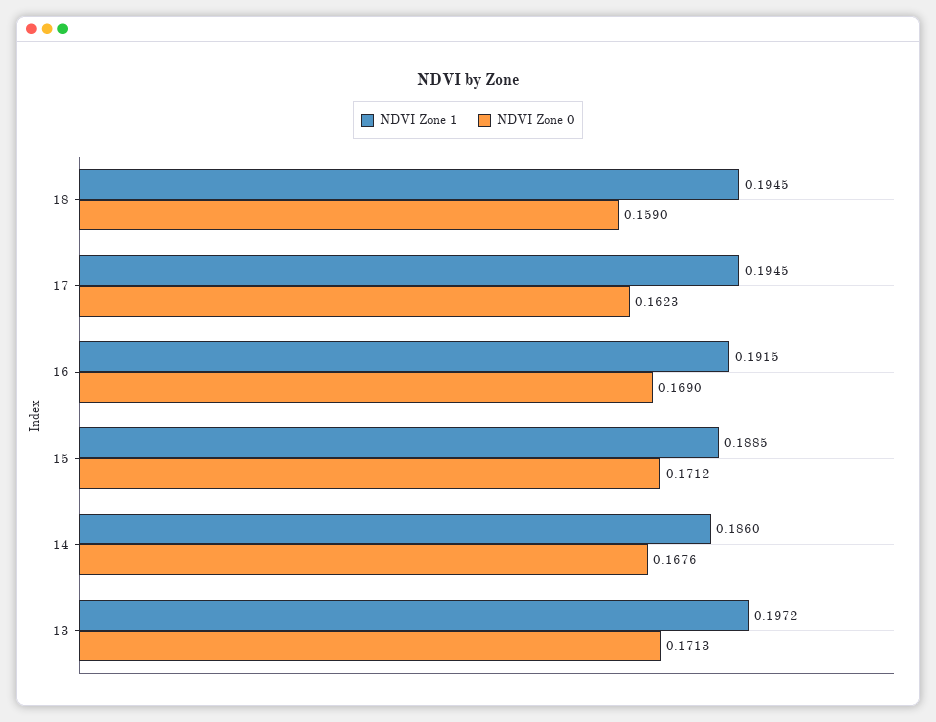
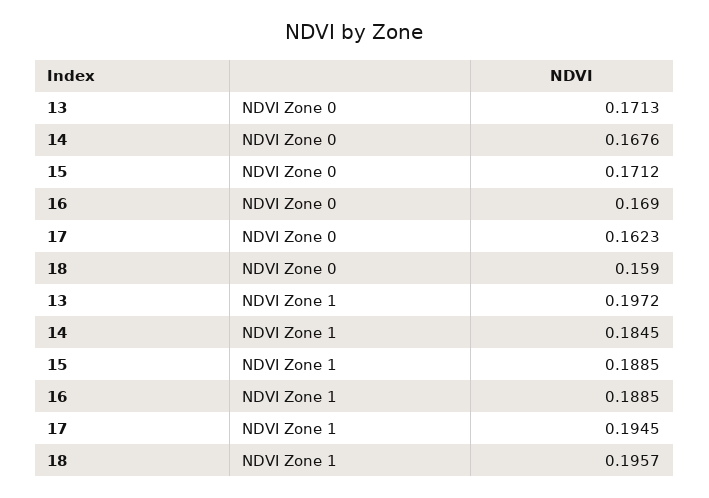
  {
    "NDVI Zone 1": {
-     "18": 0.1945,
+     "18": 0.1957,
      "17": 0.1945,
-     "16": 0.1915,
+     "16": 0.1885,
      "15": 0.1885,
-     "14": 0.186,
+     "14": 0.1845,
      "13": 0.1972
    },
    "NDVI Zone 0": {
      "18": 0.159,
      "17": 0.1623,
      "16": 0.169,
      "15": 0.1712,
      "14": 0.1676,
      "13": 0.1713
    }
  }

